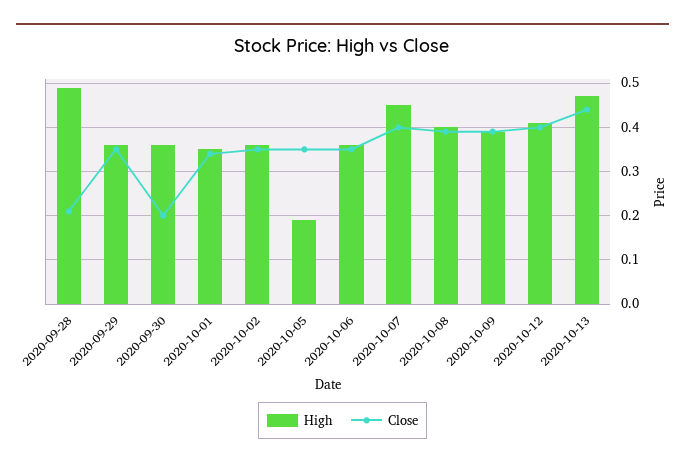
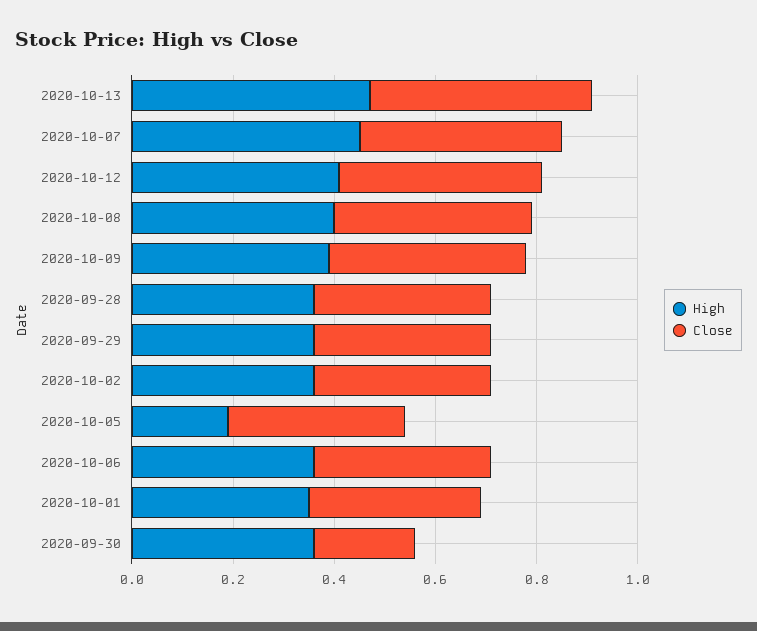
  {
    "High": {
-     "2020-09-28": 0.5,
+     "2020-09-28": 0.35,
      "2020-09-29": 0.35,
      "2020-09-30": 0.35,
      "2020-10-01": 0.35,
      "2020-10-02": 0.35,
      "2020-10-05": 0.2,
      "2020-10-06": 0.35,
      "2020-10-07": 0.45,
      "2020-10-08": 0.4,
      "2020-10-09": 0.4,
      "2020-10-12": 0.4,
      "2020-10-13": 0.45
    },
    "Close": {
-     "2020-09-28": 0.2,
+     "2020-09-28": 0.35,
      "2020-09-29": 0.35,
      "2020-09-30": 0.2,
      "2020-10-01": 0.35,
      "2020-10-02": 0.35,
      "2020-10-05": 0.35,
      "2020-10-06": 0.35,
      "2020-10-07": 0.4,
      "2020-10-08": 0.4,
      "2020-10-09": 0.4,
      "2020-10-12": 0.4,
      "2020-10-13": 0.45
    }
  }

